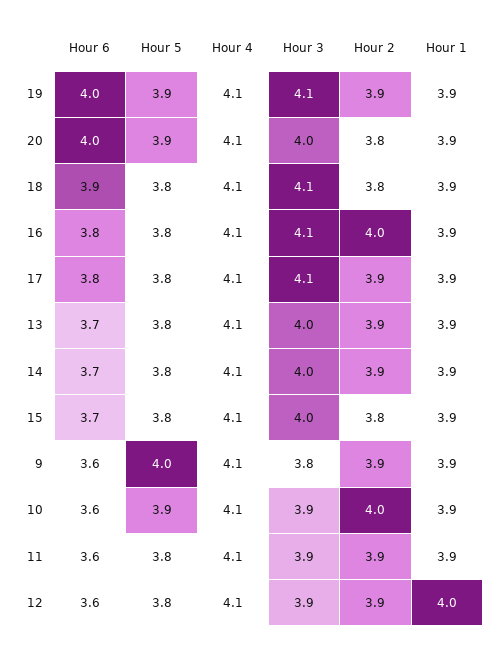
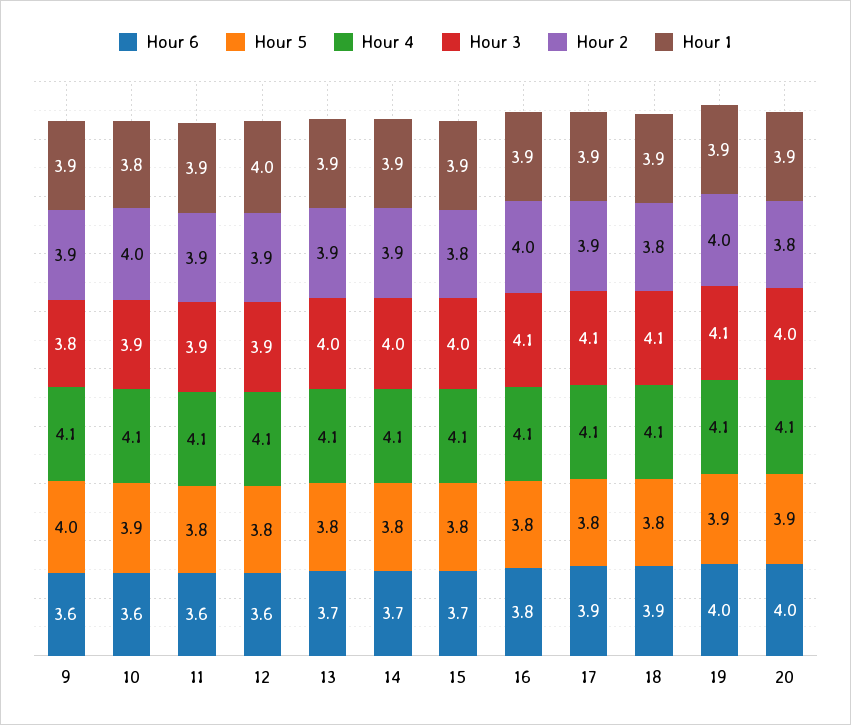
  {
    "Hour 6": {
      "19": 4,
      "20": 4,
      "18": 3.9,
      "16": 3.8,
-     "17": 3.8,
+     "17": 3.9,
      "13": 3.7,
      "14": 3.7,
      "15": 3.7,
      "9": 3.6,
      "10": 3.6,
      "11": 3.6,
      "12": 3.6
    },
    "Hour 5": {
      "19": 3.9,
      "20": 3.9,
      "18": 3.8,
      "16": 3.8,
      "17": 3.8,
      "13": 3.8,
      "14": 3.8,
      "15": 3.8,
      "9": 4,
      "10": 3.9,
      "11": 3.8,
      "12": 3.8
    },
    "Hour 4": {
      "19": 4.1,
      "20": 4.1,
      "18": 4.1,
      "16": 4.1,
      "17": 4.1,
      "13": 4.1,
      "14": 4.1,
      "15": 4.1,
      "9": 4.1,
      "10": 4.1,
      "11": 4.1,
      "12": 4.1
    },
    "Hour 3": {
      "19": 4.1,
      "20": 4,
      "18": 4.1,
      "16": 4.1,
      "17": 4.1,
      "13": 4,
      "14": 4,
      "15": 4,
      "9": 3.8,
      "10": 3.9,
      "11": 3.9,
      "12": 3.9
    },
    "Hour 2": {
-     "19": 3.9,
+     "19": 4,
      "20": 3.8,
      "18": 3.8,
      "16": 4,
      "17": 3.9,
      "13": 3.9,
      "14": 3.9,
      "15": 3.8,
      "9": 3.9,
      "10": 4,
      "11": 3.9,
      "12": 3.9
    },
    "Hour 1": {
      "19": 3.9,
      "20": 3.9,
      "18": 3.9,
      "16": 3.9,
      "17": 3.9,
      "13": 3.9,
      "14": 3.9,
      "15": 3.9,
      "9": 3.9,
-     "10": 3.9,
+     "10": 3.8,
      "11": 3.9,
      "12": 4
    }
  }

